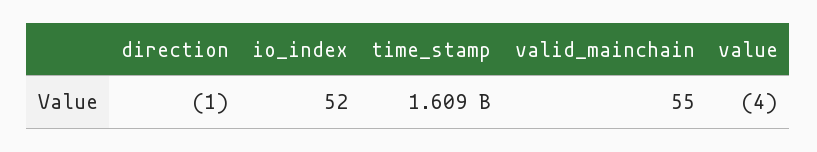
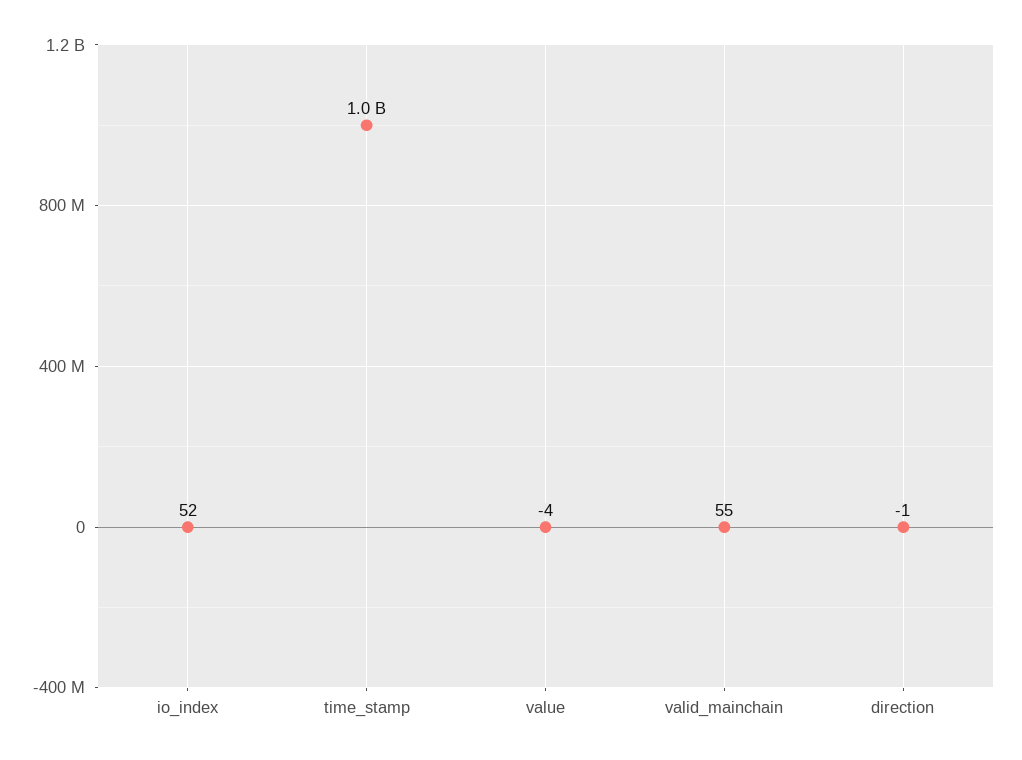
  {
    "direction": -1,
    "io_index": 52,
-   "time_stamp": 1609000000,
+   "time_stamp": 1000000000,
    "valid_mainchain": 55,
    "value": -4
  }

